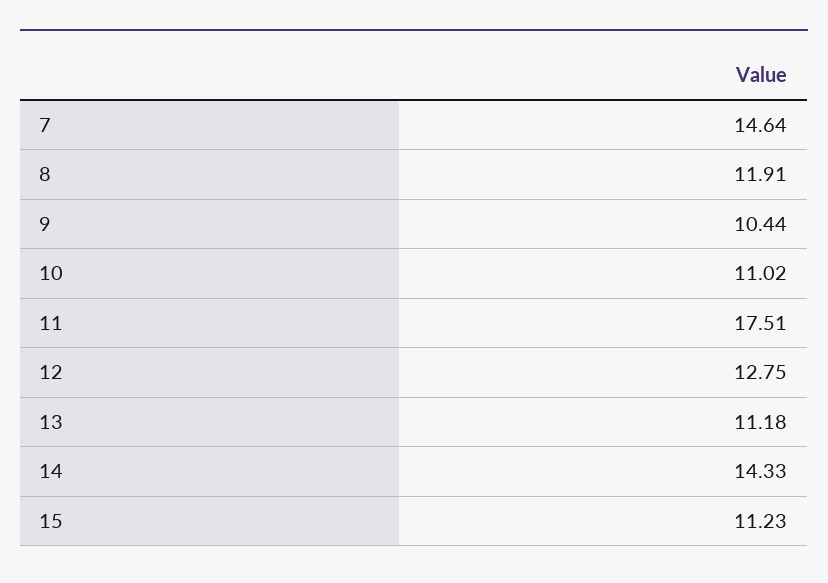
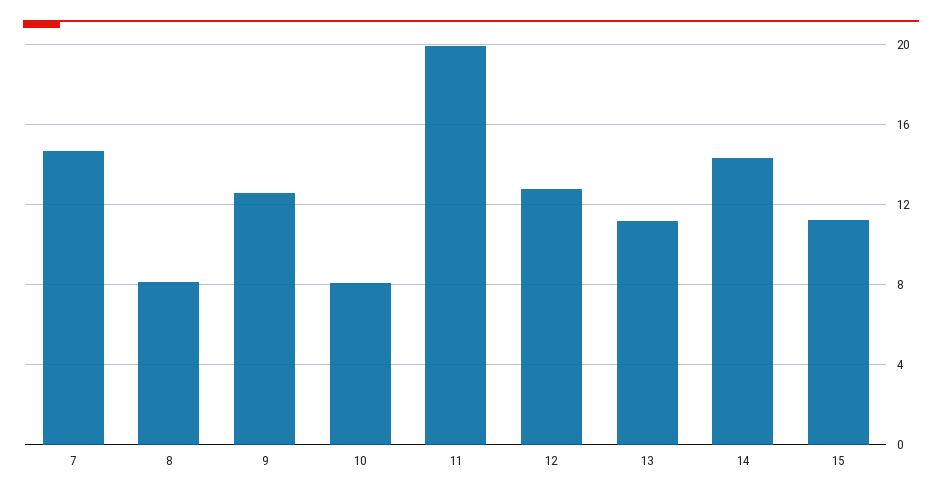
  {
    "7": 14.64,
-   "8": 11.91,
+   "8": 8,
-   "9": 10.44,
+   "9": 12.5,
-   "10": 11.02,
+   "10": 8,
-   "11": 17.51,
+   "11": 20,
    "12": 12.75,
    "13": 11.18,
    "14": 14.33,
    "15": 11.23
  }

